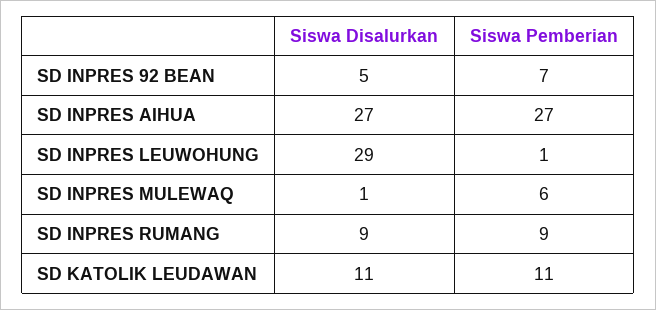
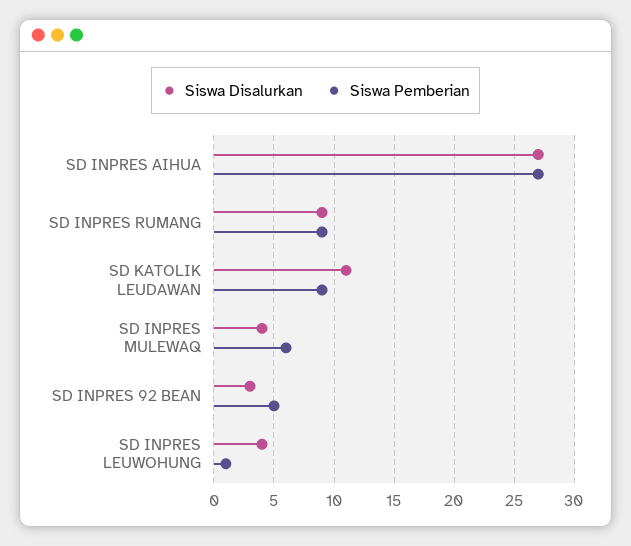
  {
    "Siswa Disalurkan": {
-     "SD INPRES 92 BEAN": 5,
+     "SD INPRES 92 BEAN": 3,
      "SD INPRES AIHUA": 27,
-     "SD INPRES LEUWOHUNG": 29,
+     "SD INPRES LEUWOHUNG": 4,
-     "SD INPRES MULEWAQ": 1,
+     "SD INPRES MULEWAQ": 4,
      "SD INPRES RUMANG": 9,
      "SD KATOLIK LEUDAWAN": 11
    },
    "Siswa Pemberian": {
-     "SD INPRES 92 BEAN": 7,
+     "SD INPRES 92 BEAN": 5,
      "SD INPRES AIHUA": 27,
      "SD INPRES LEUWOHUNG": 1,
      "SD INPRES MULEWAQ": 6,
      "SD INPRES RUMANG": 9,
-     "SD KATOLIK LEUDAWAN": 11
+     "SD KATOLIK LEUDAWAN": 9
    }
  }

